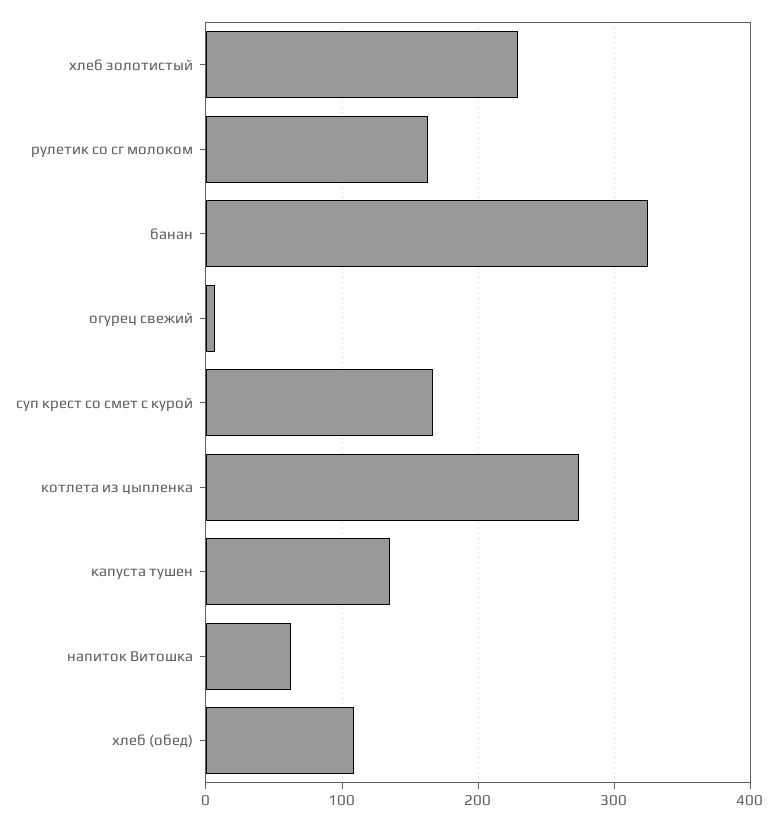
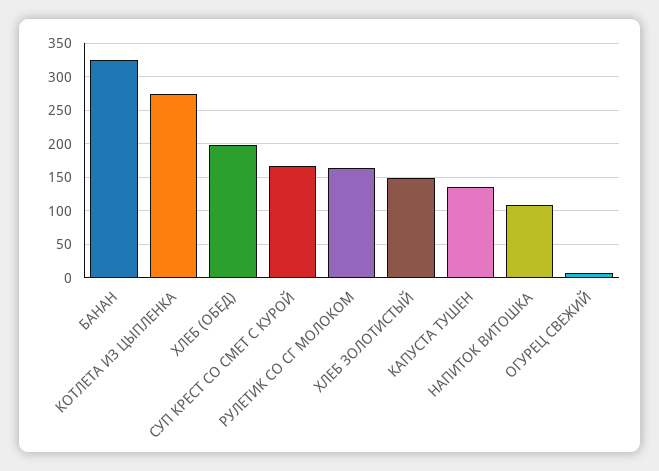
  {
-   "хлеб золотистый": 230,
+   "хлеб золотистый": 150,
    "рулетик со сг молоком": 160,
    "банан": 320,
    "огурец свежий": 10,
    "суп крест со смет с курой": 170,
    "котлета из цыпленка": 270,
    "капуста тушен": 140,
-   "напиток Витошка": 60,
+   "напиток Витошка": 110,
-   "хлеб (обед)": 110
+   "хлеб (обед)": 200
  }

